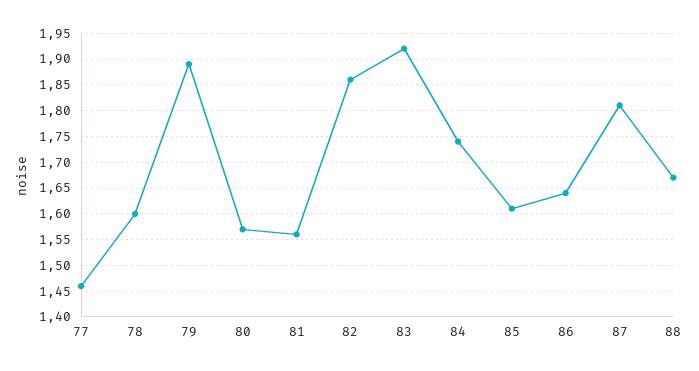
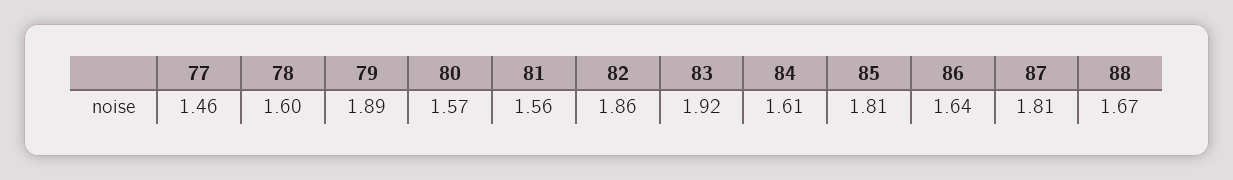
  {
    "77": 1.46,
    "78": 1.6,
    "79": 1.89,
    "80": 1.57,
    "81": 1.56,
    "82": 1.86,
    "83": 1.92,
-   "84": 1.75,
+   "84": 1.61,
-   "85": 1.6,
+   "85": 1.81,
    "86": 1.64,
    "87": 1.81,
    "88": 1.67
  }

